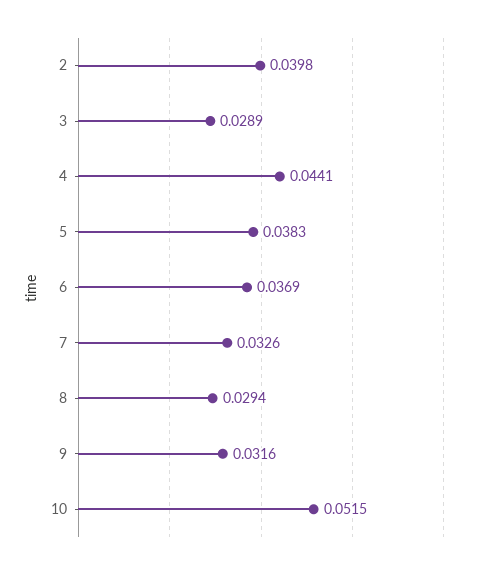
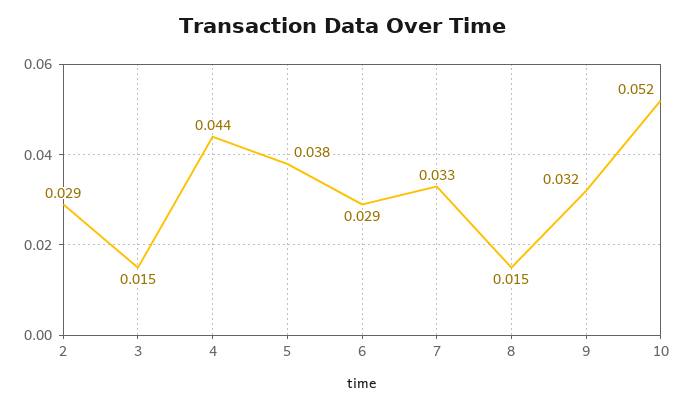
  {
-   "2": 0.0398,
+   "2": 0.029,
-   "3": 0.0289,
+   "3": 0.015,
    "4": 0.0441,
    "5": 0.0383,
-   "6": 0.0369,
+   "6": 0.029,
    "7": 0.0326,
-   "8": 0.0294,
+   "8": 0.015,
    "9": 0.0316,
    "10": 0.0515
  }

